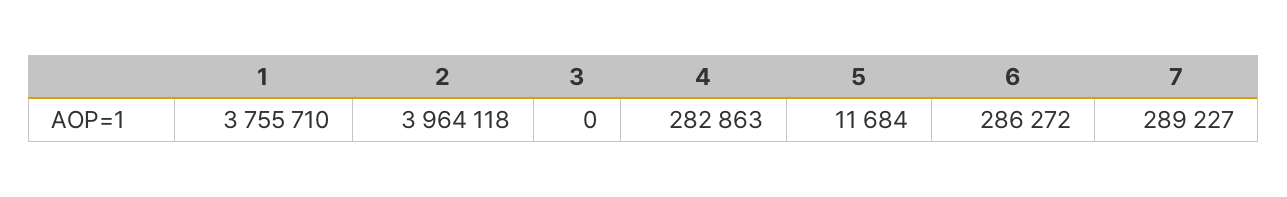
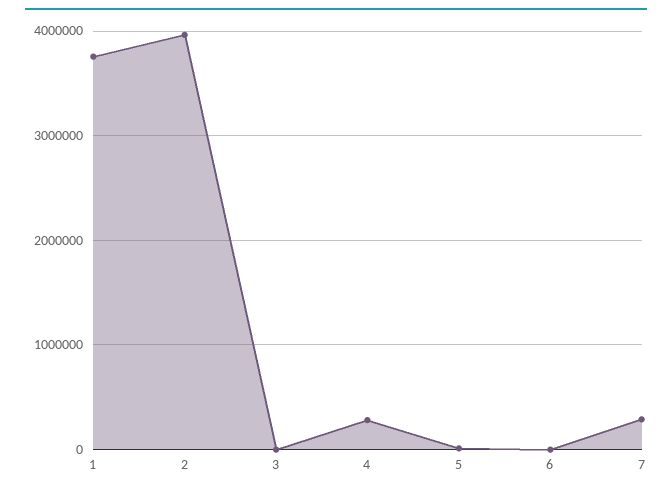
  {
    "1": 3755710,
    "2": 3964118,
    "3": 0,
    "4": 282863,
    "5": 11684,
-   "6": 286272,
+   "6": 0,
    "7": 289227
  }

